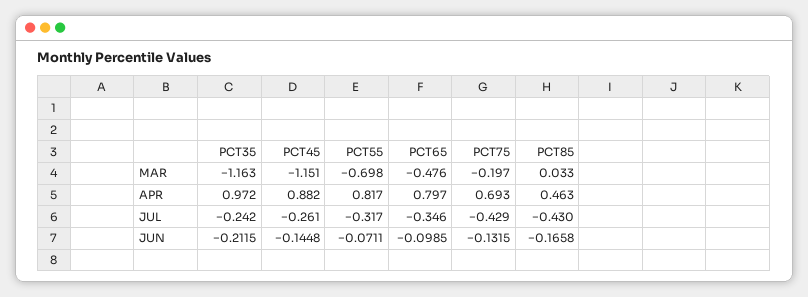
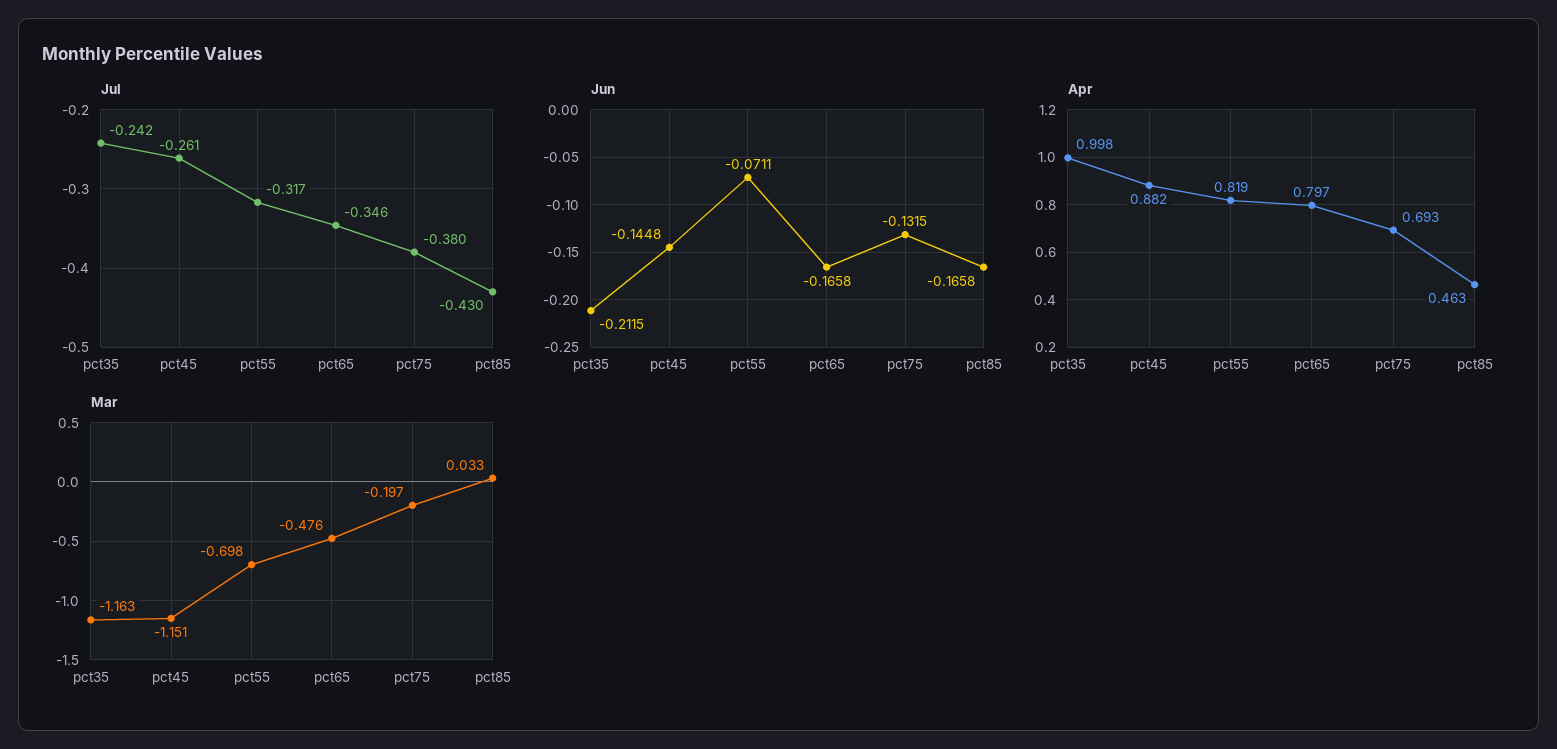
  {
    "MAR": {
      "PCT35": -1.163,
      "PCT45": -1.151,
      "PCT55": -0.698,
      "PCT65": -0.476,
      "PCT75": -0.197,
      "PCT85": 0.033
    },
    "APR": {
-     "PCT35": 0.972,
+     "PCT35": 0.998,
      "PCT45": 0.882,
-     "PCT55": 0.817,
+     "PCT55": 0.819,
      "PCT65": 0.797,
      "PCT75": 0.693,
      "PCT85": 0.463
    },
    "JUL": {
      "PCT35": -0.242,
      "PCT45": -0.261,
      "PCT55": -0.317,
      "PCT65": -0.346,
-     "PCT75": -0.429,
+     "PCT75": -0.38,
      "PCT85": -0.43
    },
    "JUN": {
      "PCT35": -0.2115,
      "PCT45": -0.1448,
      "PCT55": -0.0711,
-     "PCT65": -0.0985,
+     "PCT65": -0.1658,
      "PCT75": -0.1315,
      "PCT85": -0.1658
    }
  }

